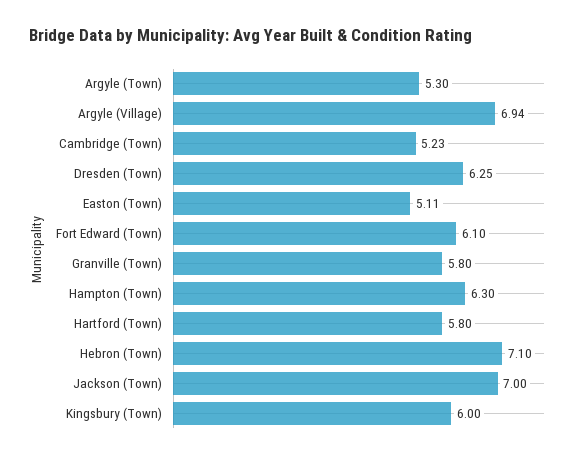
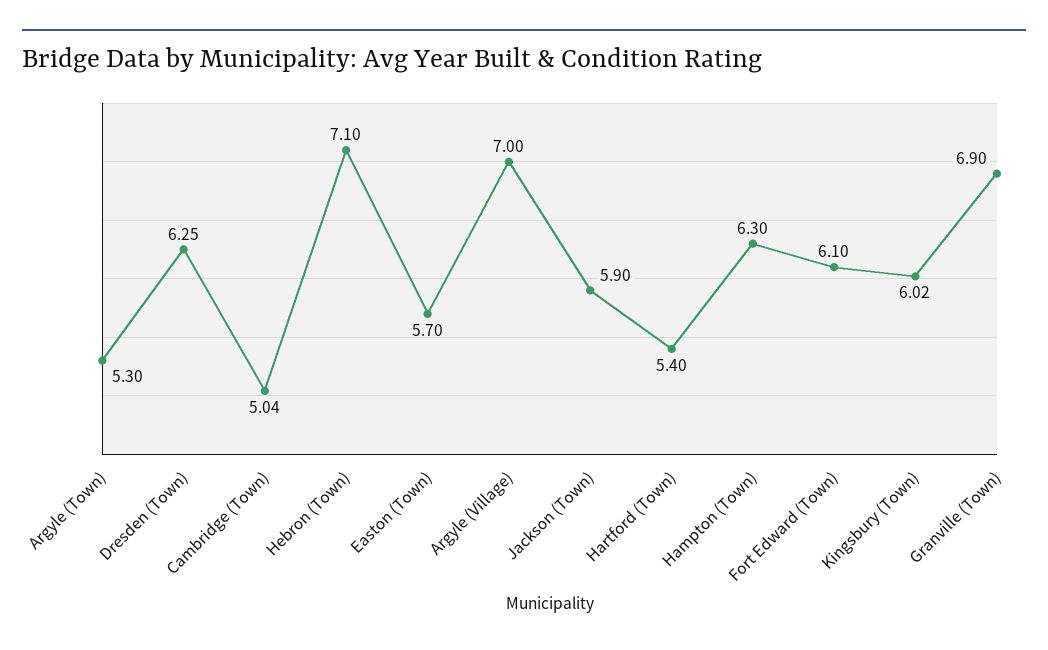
  {
    "Argyle (Town)": 5.3,
-   "Argyle (Village)": 6.94,
+   "Argyle (Village)": 7,
-   "Cambridge (Town)": 5.23,
+   "Cambridge (Town)": 5.04,
    "Dresden (Town)": 6.25,
-   "Easton (Town)": 5.11,
+   "Easton (Town)": 5.7,
    "Fort Edward (Town)": 6.1,
-   "Granville (Town)": 5.8,
+   "Granville (Town)": 6.9,
    "Hampton (Town)": 6.3,
-   "Hartford (Town)": 5.8,
+   "Hartford (Town)": 5.4,
    "Hebron (Town)": 7.1,
-   "Jackson (Town)": 7,
+   "Jackson (Town)": 5.9,
-   "Kingsbury (Town)": 6
+   "Kingsbury (Town)": 6.02
  }

